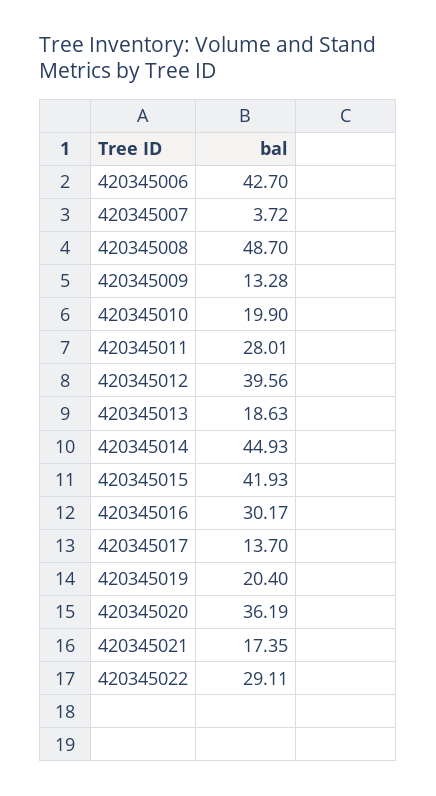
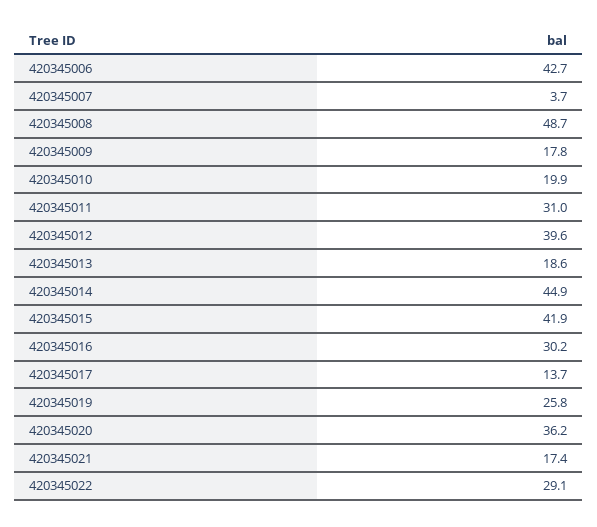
  {
    "420345006": 42.7,
    "420345007": 3.72,
    "420345008": 48.7,
-   "420345009": 13.28,
+   "420345009": 17.8,
    "420345010": 19.9,
-   "420345011": 28.01,
+   "420345011": 31,
    "420345012": 39.56,
    "420345013": 18.63,
    "420345014": 44.93,
    "420345015": 41.93,
    "420345016": 30.17,
    "420345017": 13.7,
-   "420345019": 20.4,
+   "420345019": 25.8,
    "420345020": 36.19,
    "420345021": 17.35,
    "420345022": 29.11
  }

